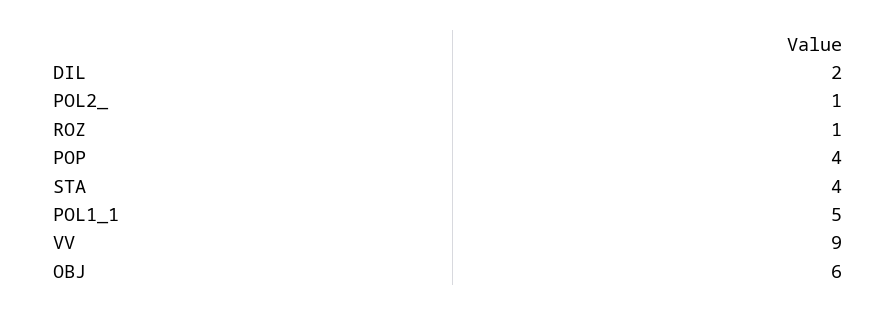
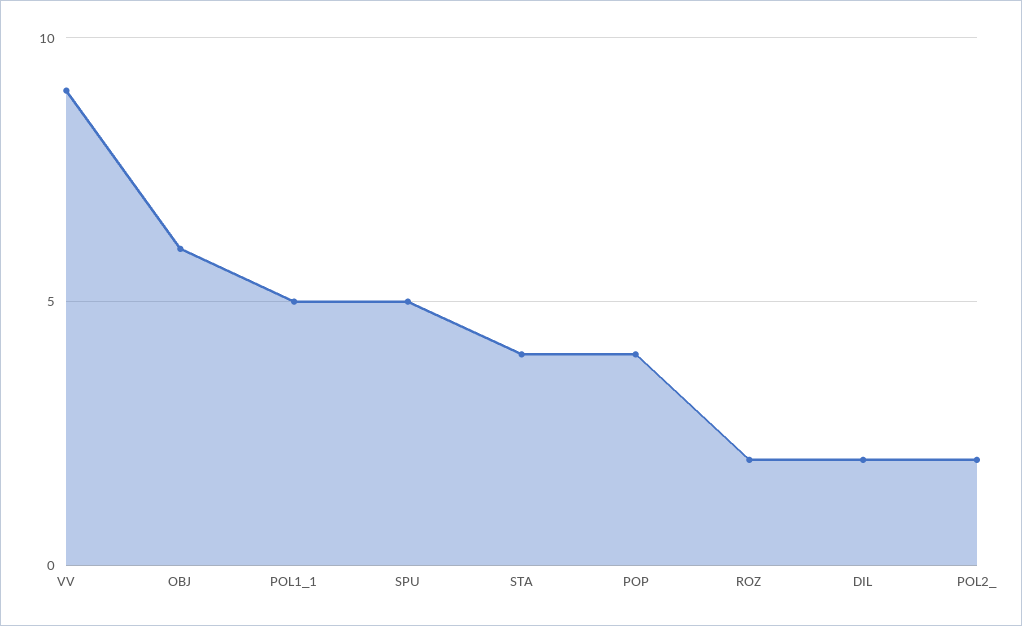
  {
    "DIL": 2,
-   "POL2_": 1,
+   "POL2_": 2,
-   "ROZ": 1,
+   "ROZ": 2,
    "POP": 4,
    "STA": 4,
    "POL1_1": 5,
    "VV": 9,
-   "OBJ": 6
+   "OBJ": 6,
+   "SPU": 5
  }

